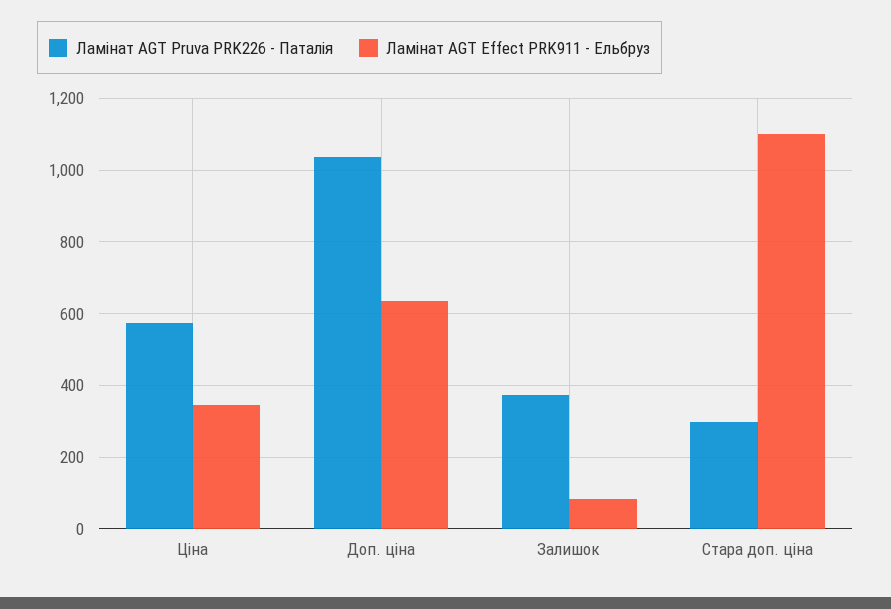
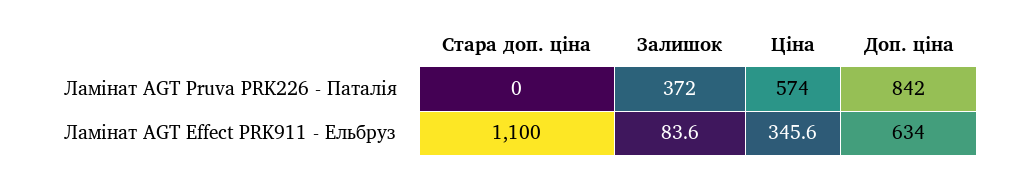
  {
    "Ламінат AGT Pruva PRK226 - Паталія": {
      "Ціна": 574,
-     "Доп. ціна": 1040,
+     "Доп. ціна": 842,
      "Залишок": 372,
-     "Стара доп. ціна": 300
+     "Стара доп. ціна": 0
    },
    "Ламінат AGT Effect PRK911 - Ельбруз": {
      "Ціна": 345.6,
      "Доп. ціна": 634,
      "Залишок": 83.6,
      "Стара доп. ціна": 1100
    }
  }

